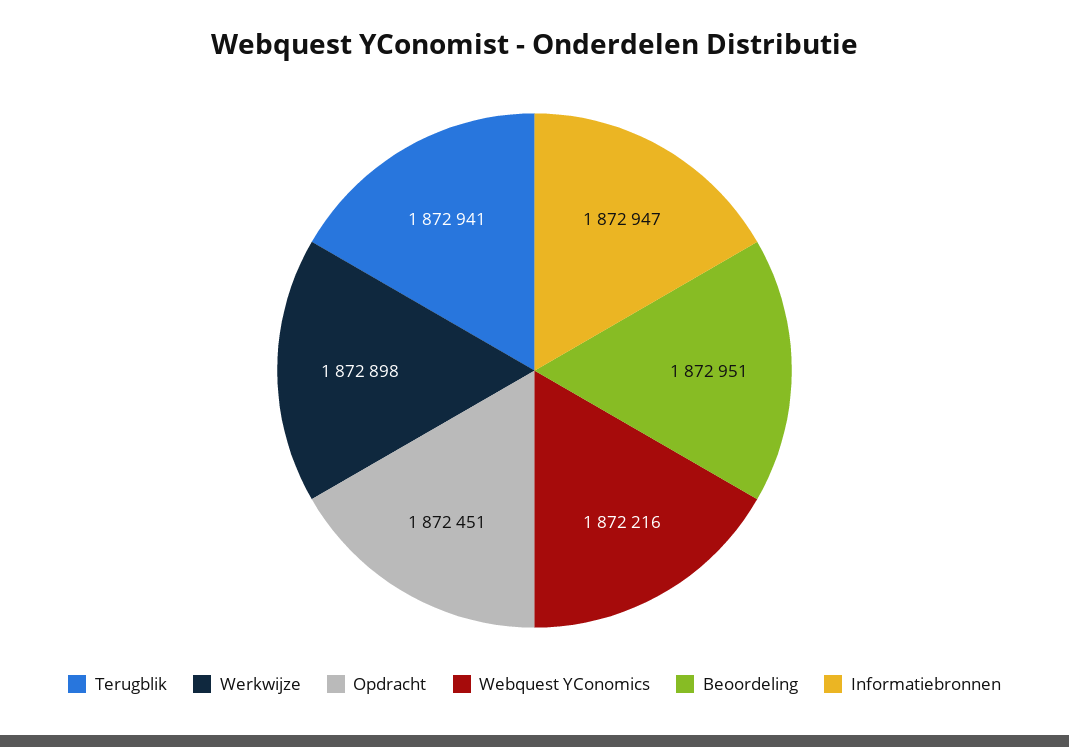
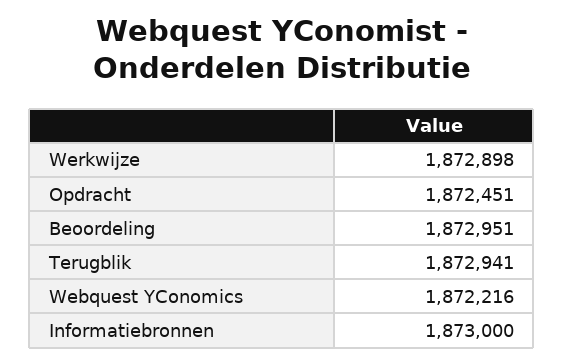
  {
    "Terugblik": 1872941,
    "Werkwijze": 1872898,
    "Opdracht": 1872451,
    "Webquest YConomics": 1872216,
    "Beoordeling": 1872951,
-   "Informatiebronnen": 1872947
+   "Informatiebronnen": 1873000
  }

